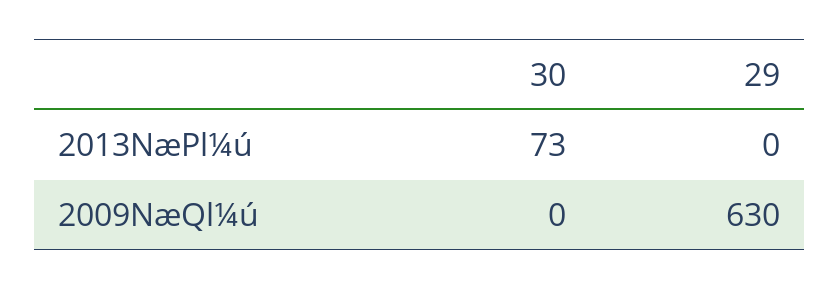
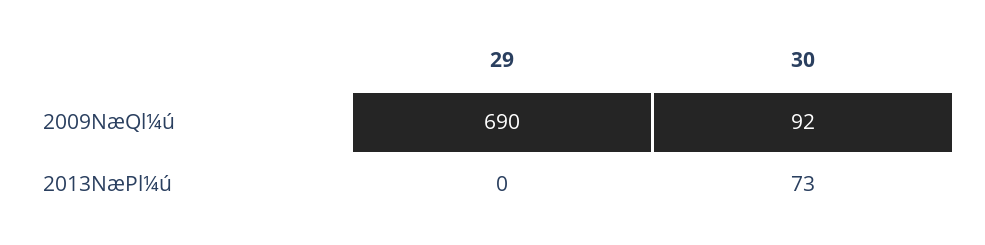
  {
    "30": {
      "2013NæPl¼ú": 73,
-     "2009NæQl¼ú": 0
+     "2009NæQl¼ú": 92
    },
    "29": {
      "2013NæPl¼ú": 0,
-     "2009NæQl¼ú": 630
+     "2009NæQl¼ú": 690
    }
  }

